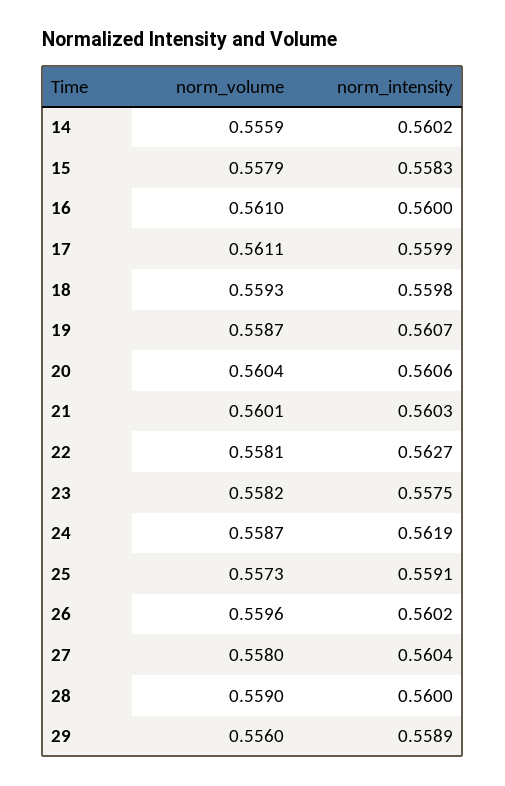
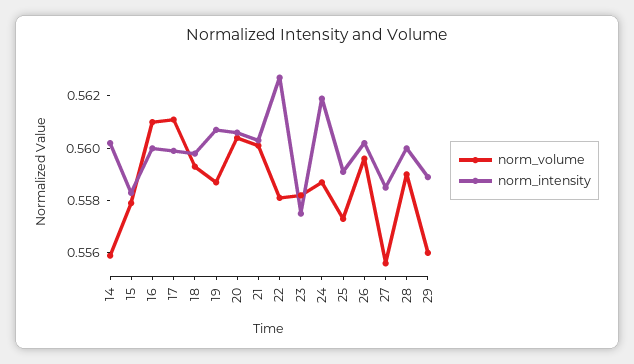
  {
    "norm_volume": {
      "14": 0.5559,
      "15": 0.5579,
      "16": 0.561,
      "17": 0.5611,
      "18": 0.5593,
      "19": 0.5587,
      "20": 0.5604,
      "21": 0.5601,
      "22": 0.5581,
      "23": 0.5582,
      "24": 0.5587,
      "25": 0.5573,
      "26": 0.5596,
-     "27": 0.558,
+     "27": 0.5555,
      "28": 0.559,
      "29": 0.556
    },
    "norm_intensity": {
      "14": 0.5602,
      "15": 0.5583,
      "16": 0.56,
      "17": 0.5599,
      "18": 0.5598,
      "19": 0.5607,
      "20": 0.5606,
      "21": 0.5603,
      "22": 0.5627,
      "23": 0.5575,
      "24": 0.5619,
      "25": 0.5591,
      "26": 0.5602,
-     "27": 0.5604,
+     "27": 0.5585,
      "28": 0.56,
      "29": 0.5589
    }
  }

